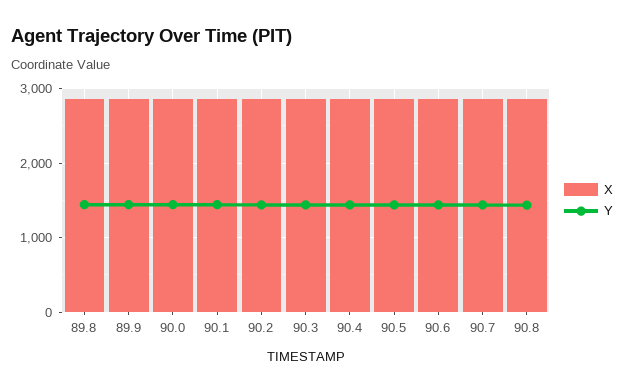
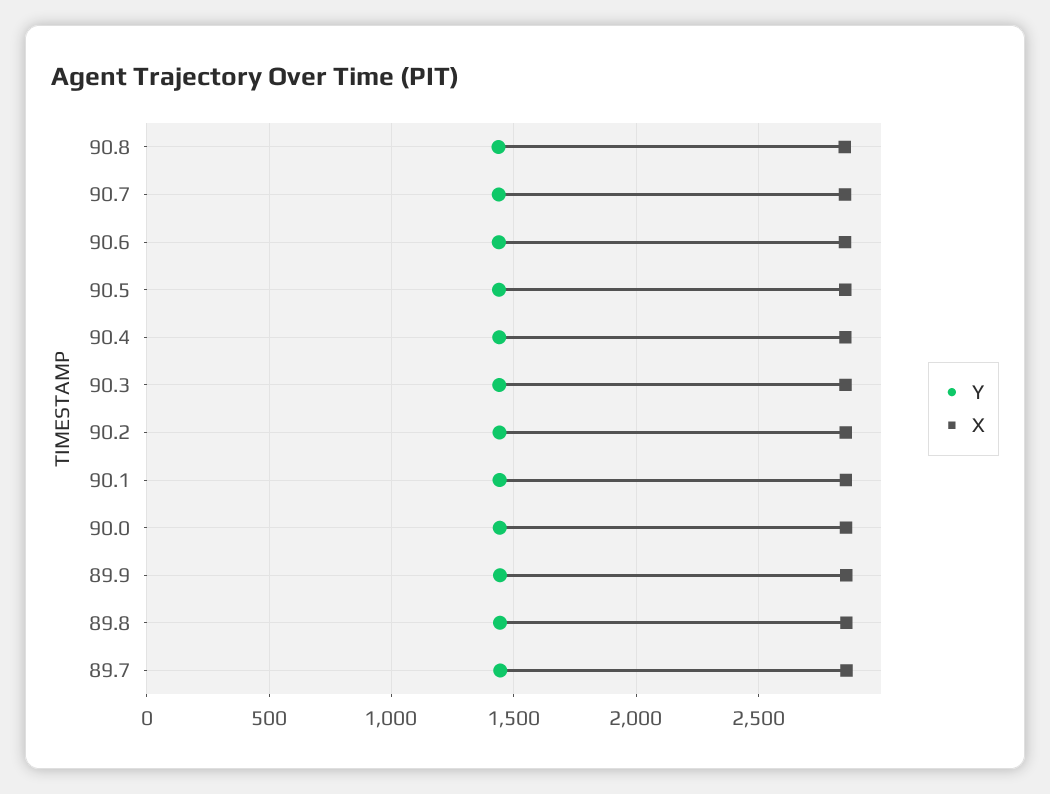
  {
    "X": {
      "89.8": 2850,
      "89.9": 2850,
      "90.0": 2850,
      "90.1": 2850,
      "90.2": 2850,
      "90.3": 2850,
      "90.4": 2850,
      "90.5": 2850,
      "90.6": 2850,
      "90.7": 2850,
-     "90.8": 2850
+     "90.8": 2850,
+     "89.7": 2850
    },
    "Y": {
      "89.8": 1450,
      "89.9": 1450,
      "90.0": 1450,
      "90.1": 1450,
      "90.2": 1450,
      "90.3": 1450,
      "90.4": 1450,
      "90.5": 1450,
      "90.6": 1450,
      "90.7": 1450,
-     "90.8": 1450
+     "90.8": 1450,
+     "89.7": 1450
    }
  }

